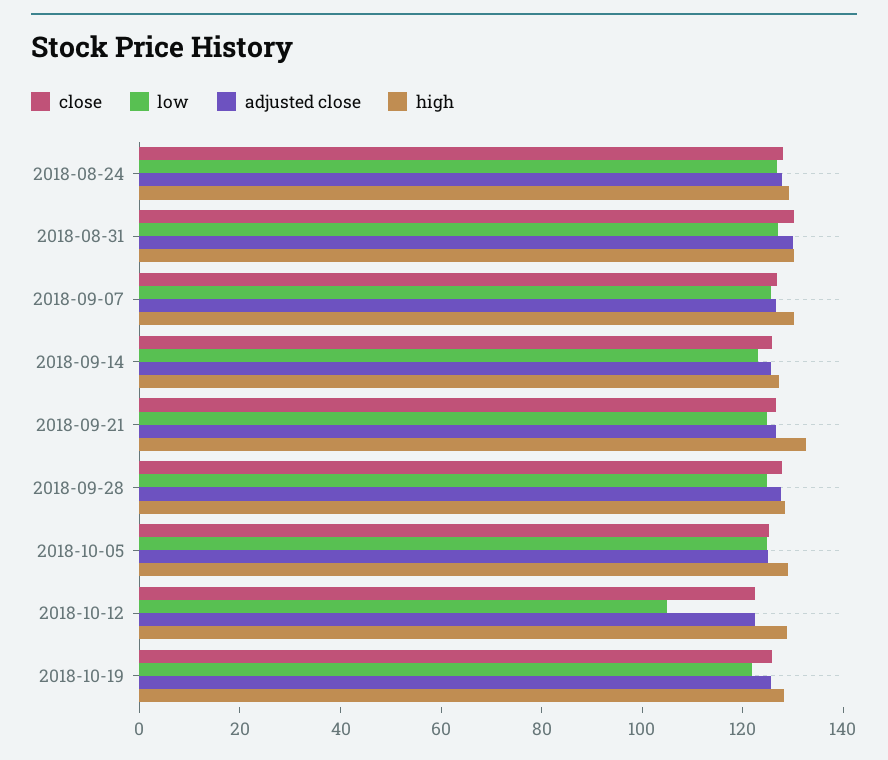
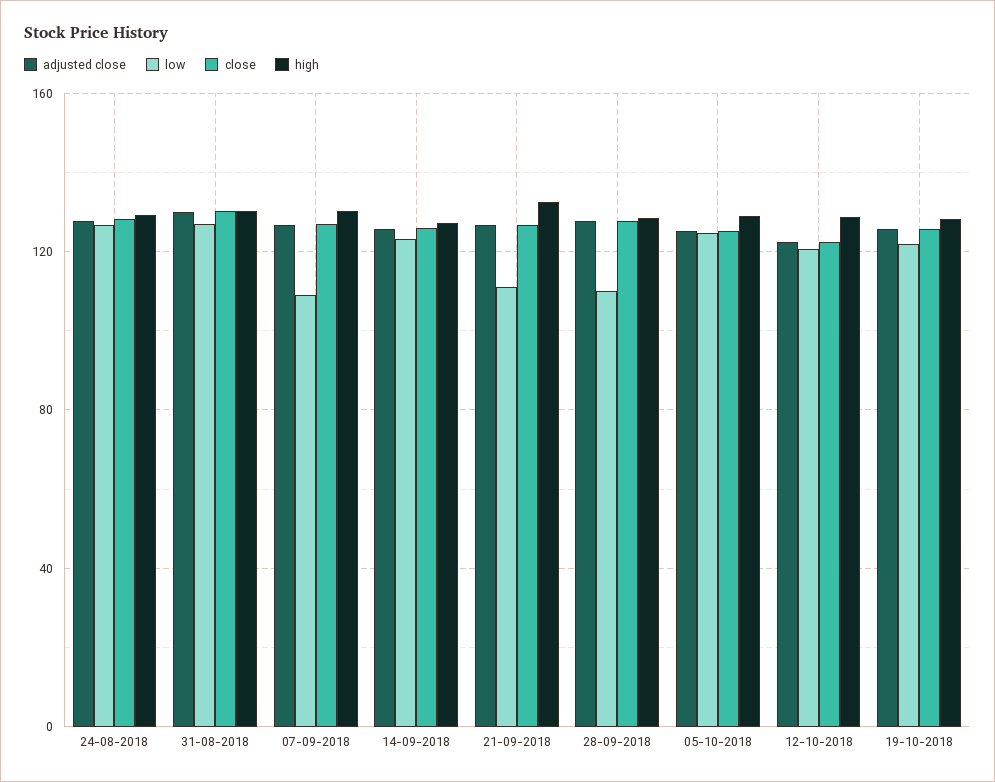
  {
    "close": {
      "2018-08-24": 130,
      "2018-08-31": 130,
      "2018-09-07": 125,
      "2018-09-14": 125,
      "2018-09-21": 125,
      "2018-09-28": 130,
      "2018-10-05": 125,
      "2018-10-12": 125,
      "2018-10-19": 125
    },
    "low": {
      "2018-08-24": 125,
      "2018-08-31": 125,
-     "2018-09-07": 125,
+     "2018-09-07": 110,
      "2018-09-14": 125,
-     "2018-09-21": 125,
+     "2018-09-21": 110,
-     "2018-09-28": 125,
+     "2018-09-28": 110,
      "2018-10-05": 125,
-     "2018-10-12": 105,
+     "2018-10-12": 120,
      "2018-10-19": 120
    },
    "adjusted close": {
      "2018-08-24": 130,
      "2018-08-31": 130,
      "2018-09-07": 125,
      "2018-09-14": 125,
      "2018-09-21": 125,
      "2018-09-28": 130,
      "2018-10-05": 125,
      "2018-10-12": 120,
      "2018-10-19": 125
    },
    "high": {
      "2018-08-24": 130,
      "2018-08-31": 130,
      "2018-09-07": 130,
      "2018-09-14": 125,
      "2018-09-21": 135,
      "2018-09-28": 130,
      "2018-10-05": 130,
      "2018-10-12": 130,
      "2018-10-19": 130
    }
  }

